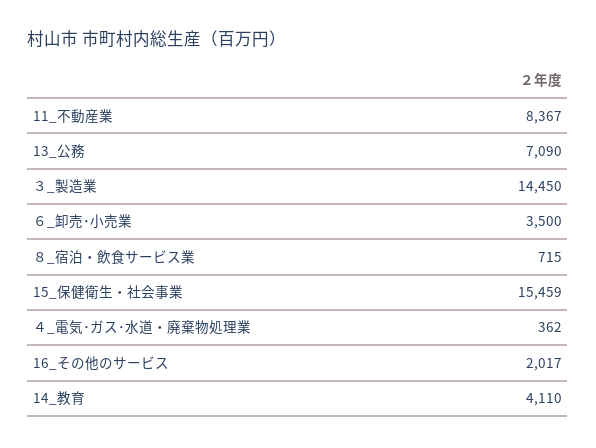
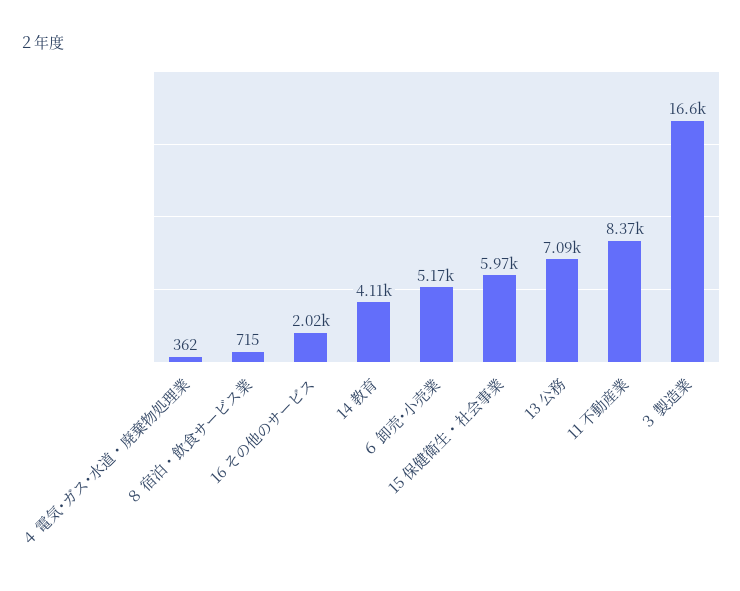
  {
    "11_不動産業": 8367,
    "13_公務": 7090,
-   "３_製造業": 14450,
+   "３_製造業": 16600,
-   "６_卸売･小売業": 3500,
+   "６_卸売･小売業": 5170,
    "８_宿泊・飲食サービス業": 715,
-   "15_保健衛生・社会事業": 15459,
+   "15_保健衛生・社会事業": 5970,
    "４_電気･ガス･水道・廃棄物処理業": 362,
    "16_その他のサービス": 2017,
    "14_教育": 4110
  }

